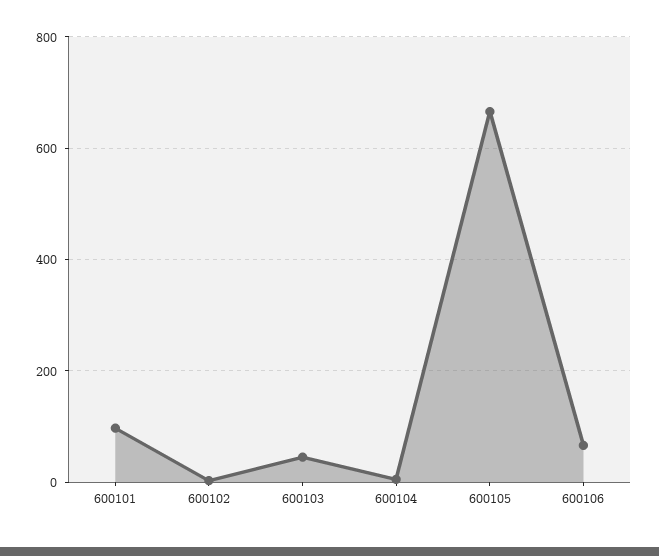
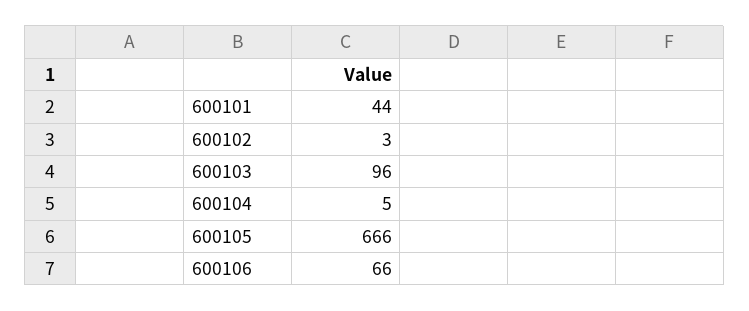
  {
-   "600101": 100,
+   "600101": 44,
    "600102": 3,
-   "600103": 40,
+   "600103": 96,
    "600104": 5,
    "600105": 666,
    "600106": 66
  }

